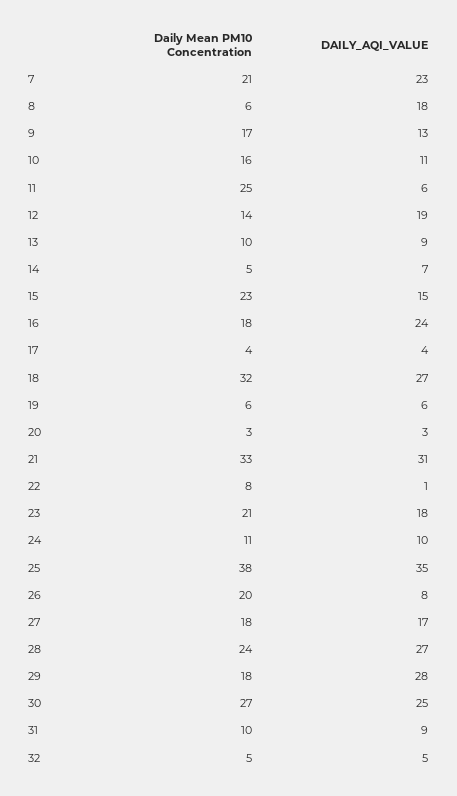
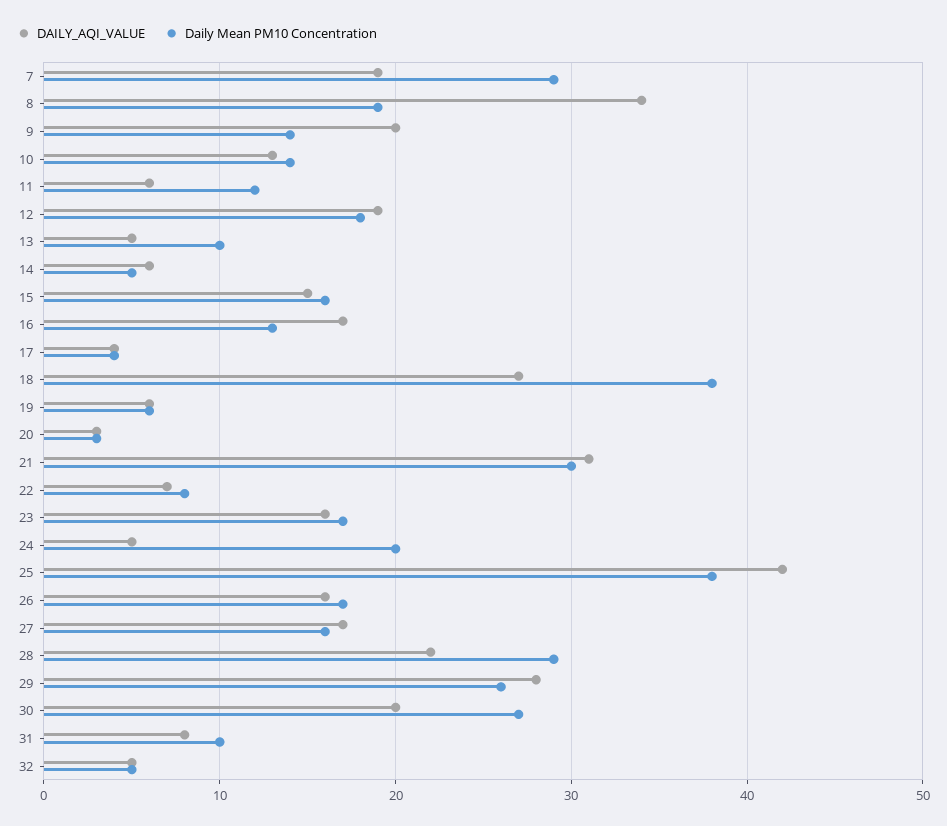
  {
    "Daily Mean PM10 Concentration": {
-     "7": 21,
+     "7": 29,
-     "8": 6,
+     "8": 19,
-     "9": 17,
+     "9": 14,
-     "10": 16,
+     "10": 14,
-     "11": 25,
+     "11": 12,
-     "12": 14,
+     "12": 18,
      "13": 10,
      "14": 5,
-     "15": 23,
+     "15": 16,
-     "16": 18,
+     "16": 13,
      "17": 4,
-     "18": 32,
+     "18": 38,
      "19": 6,
      "20": 3,
-     "21": 33,
+     "21": 30,
      "22": 8,
-     "23": 21,
+     "23": 17,
-     "24": 11,
+     "24": 20,
      "25": 38,
-     "26": 20,
+     "26": 17,
-     "27": 18,
+     "27": 16,
-     "28": 24,
+     "28": 29,
-     "29": 18,
+     "29": 26,
      "30": 27,
      "31": 10,
      "32": 5
    },
    "DAILY_AQI_VALUE": {
-     "7": 23,
+     "7": 19,
-     "8": 18,
+     "8": 34,
-     "9": 13,
+     "9": 20,
-     "10": 11,
+     "10": 13,
      "11": 6,
      "12": 19,
-     "13": 9,
+     "13": 5,
-     "14": 7,
+     "14": 6,
      "15": 15,
-     "16": 24,
+     "16": 17,
      "17": 4,
      "18": 27,
      "19": 6,
      "20": 3,
      "21": 31,
-     "22": 1,
+     "22": 7,
-     "23": 18,
+     "23": 16,
-     "24": 10,
+     "24": 5,
-     "25": 35,
+     "25": 42,
-     "26": 8,
+     "26": 16,
      "27": 17,
-     "28": 27,
+     "28": 22,
      "29": 28,
-     "30": 25,
+     "30": 20,
-     "31": 9,
+     "31": 8,
      "32": 5
    }
  }

